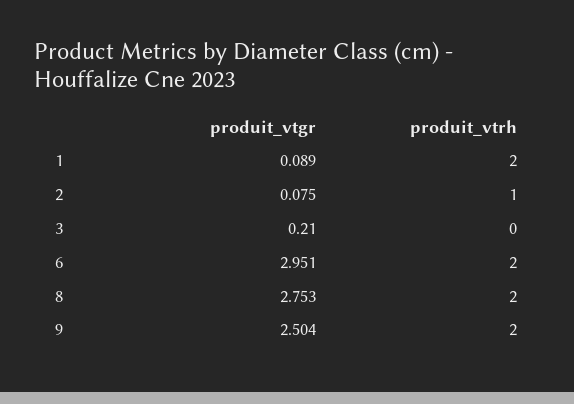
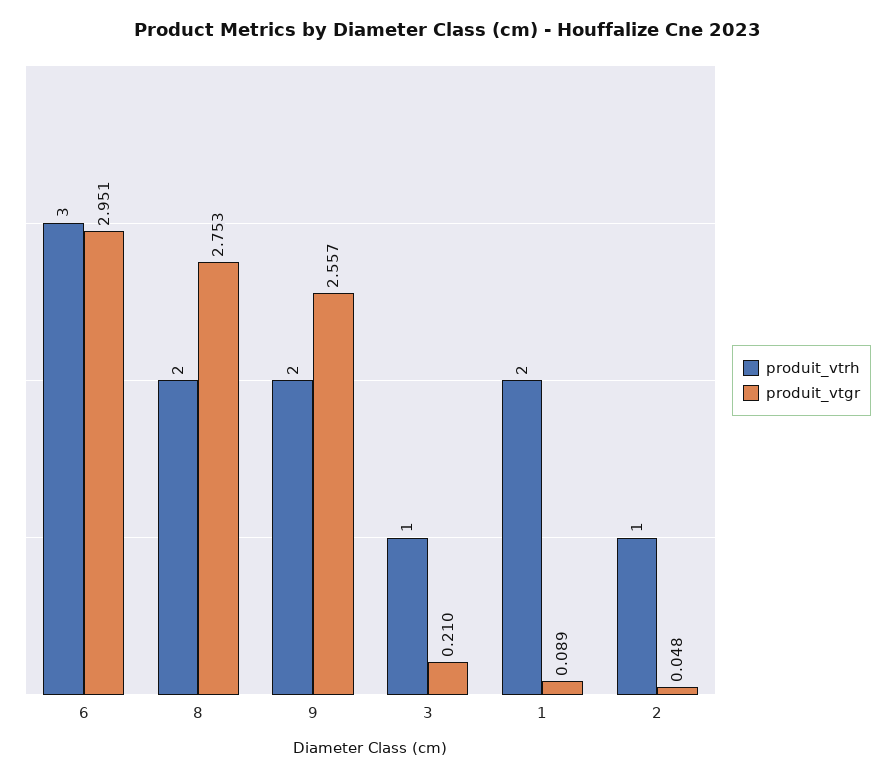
  {
    "produit_vtgr": {
      "1": 0.089,
-     "2": 0.075,
+     "2": 0.048,
      "3": 0.21,
      "6": 2.951,
      "8": 2.753,
-     "9": 2.504
+     "9": 2.557
    },
    "produit_vtrh": {
      "1": 2,
      "2": 1,
-     "3": 0,
+     "3": 1,
-     "6": 2,
+     "6": 3,
      "8": 2,
      "9": 2
    }
  }

